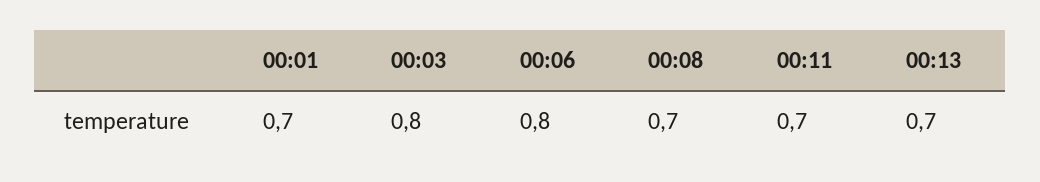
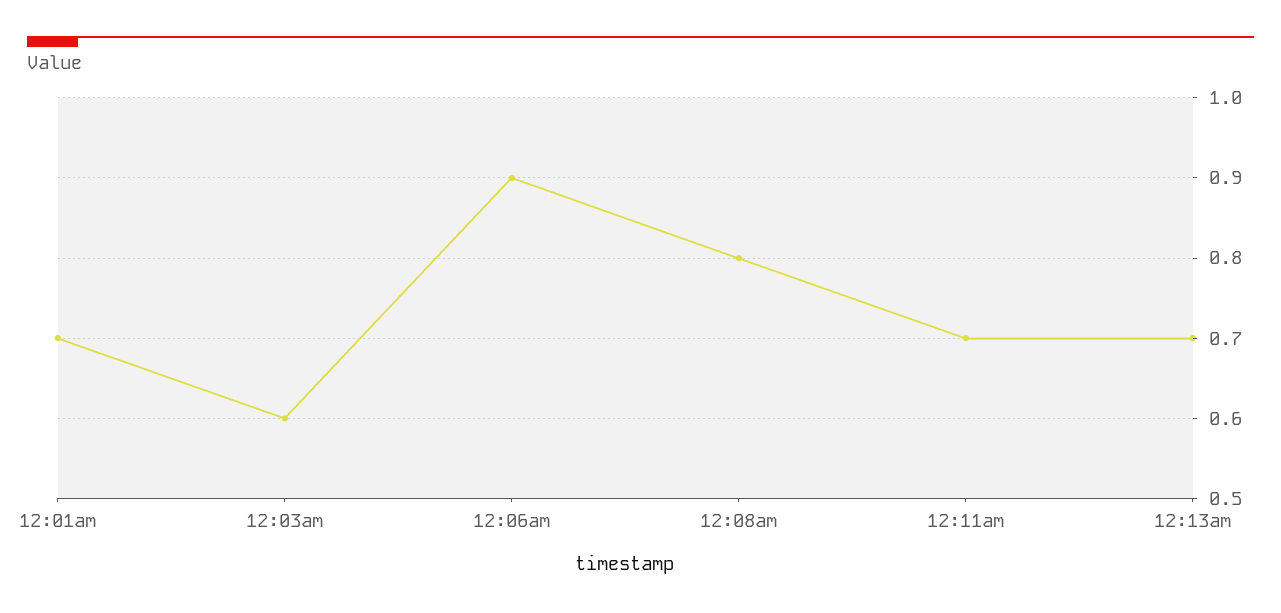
  {
    "00:01": 0.7,
-   "00:03": 0.8,
+   "00:03": 0.6,
-   "00:06": 0.8,
+   "00:06": 0.9,
-   "00:08": 0.7,
+   "00:08": 0.8,
    "00:11": 0.7,
    "00:13": 0.7
  }

